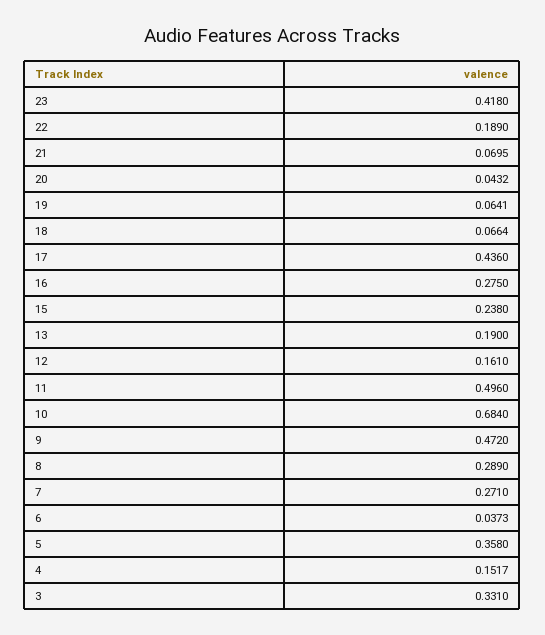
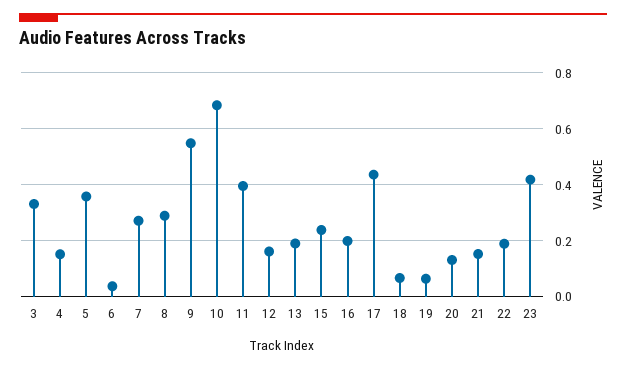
  {
    "23": 0.418,
    "22": 0.189,
-   "21": 0.0695,
+   "21": 0.15,
-   "20": 0.0432,
+   "20": 0.125,
    "19": 0.0641,
    "18": 0.0664,
    "17": 0.436,
-   "16": 0.275,
+   "16": 0.2,
    "15": 0.238,
    "13": 0.19,
    "12": 0.161,
-   "11": 0.496,
+   "11": 0.4,
    "10": 0.684,
-   "9": 0.472,
+   "9": 0.55,
    "8": 0.289,
    "7": 0.271,
    "6": 0.0373,
    "5": 0.358,
    "4": 0.1517,
    "3": 0.331
  }

